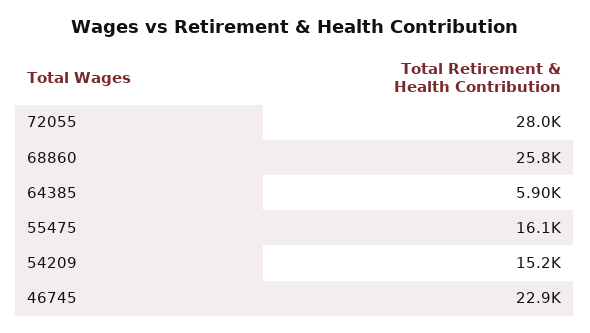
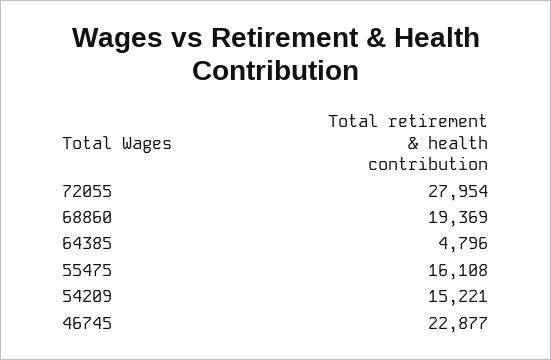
  {
    "72055": 27954,
-   "68860": 25800,
+   "68860": 19369,
-   "64385": 5900,
+   "64385": 4796,
    "55475": 16108,
    "54209": 15221,
    "46745": 22877
  }

